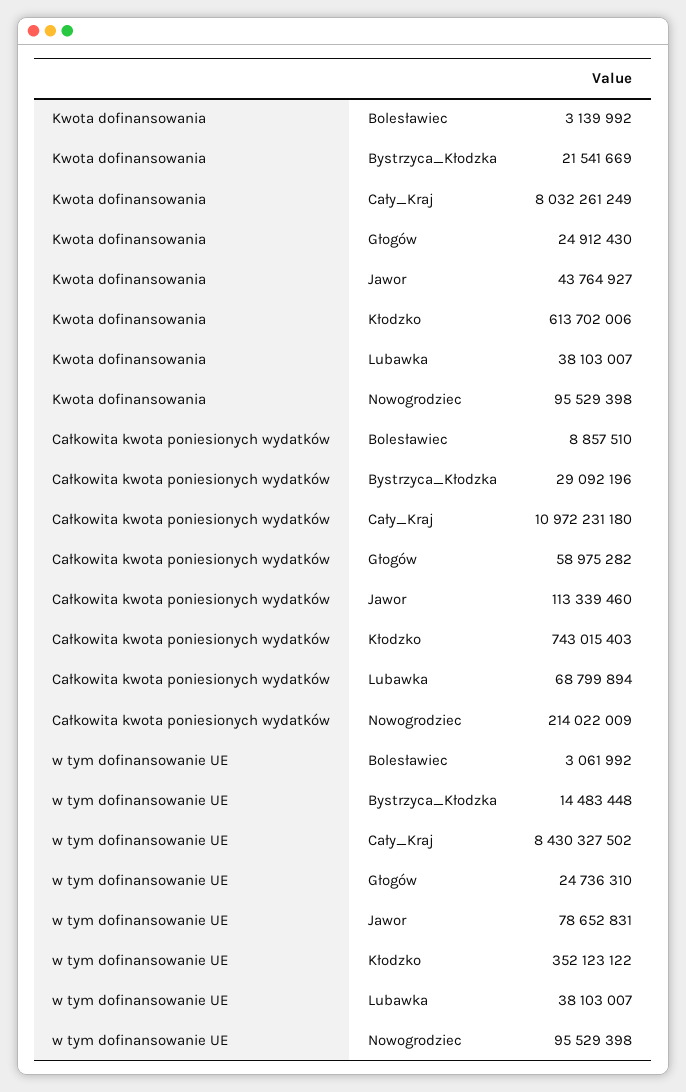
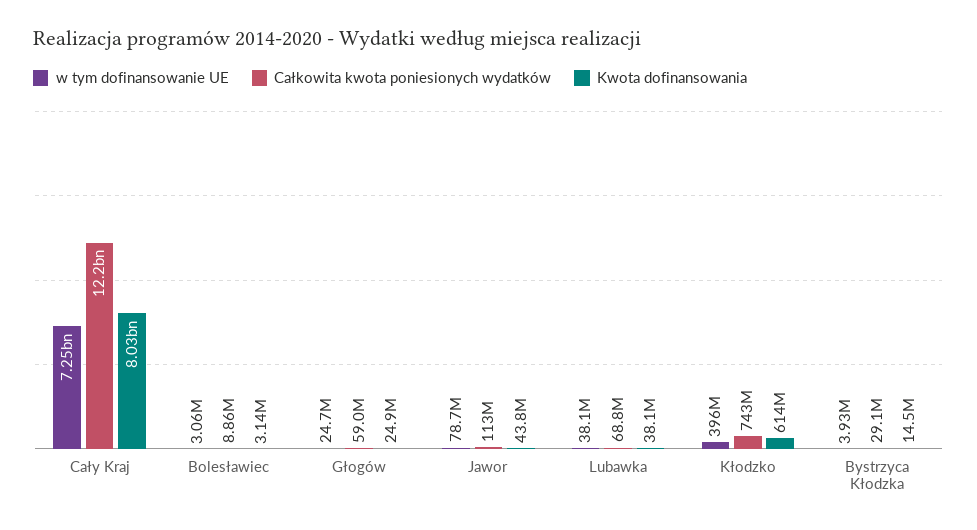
  {
    "Kwota dofinansowania": {
      "Bolesławiec": 3139992,
-     "Bystrzyca_Kłodzka": 21541669,
+     "Bystrzyca_Kłodzka": 14500000,
      "Cały_Kraj": 8032261249,
      "Głogów": 24912430,
      "Jawor": 43764927,
      "Kłodzko": 613702006,
-     "Lubawka": 38103007,
+     "Lubawka": 38103007
-     "Nowogrodziec": 95529398
    },
    "Całkowita kwota poniesionych wydatków": {
      "Bolesławiec": 8857510,
      "Bystrzyca_Kłodzka": 29092196,
-     "Cały_Kraj": 10972231180,
+     "Cały_Kraj": 12200000000,
      "Głogów": 58975282,
      "Jawor": 113339460,
      "Kłodzko": 743015403,
-     "Lubawka": 68799894,
+     "Lubawka": 68799894
-     "Nowogrodziec": 214022009
    },
    "w tym dofinansowanie UE": {
      "Bolesławiec": 3061992,
-     "Bystrzyca_Kłodzka": 14483448,
+     "Bystrzyca_Kłodzka": 3930000,
-     "Cały_Kraj": 8430327502,
+     "Cały_Kraj": 7250000000,
      "Głogów": 24736310,
      "Jawor": 78652831,
-     "Kłodzko": 352123122,
+     "Kłodzko": 396000000,
-     "Lubawka": 38103007,
+     "Lubawka": 38103007
-     "Nowogrodziec": 95529398
    }
  }

